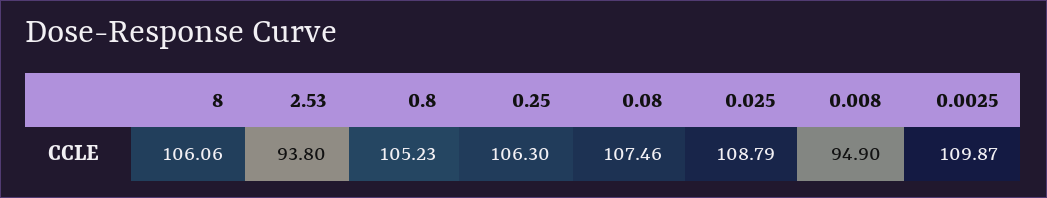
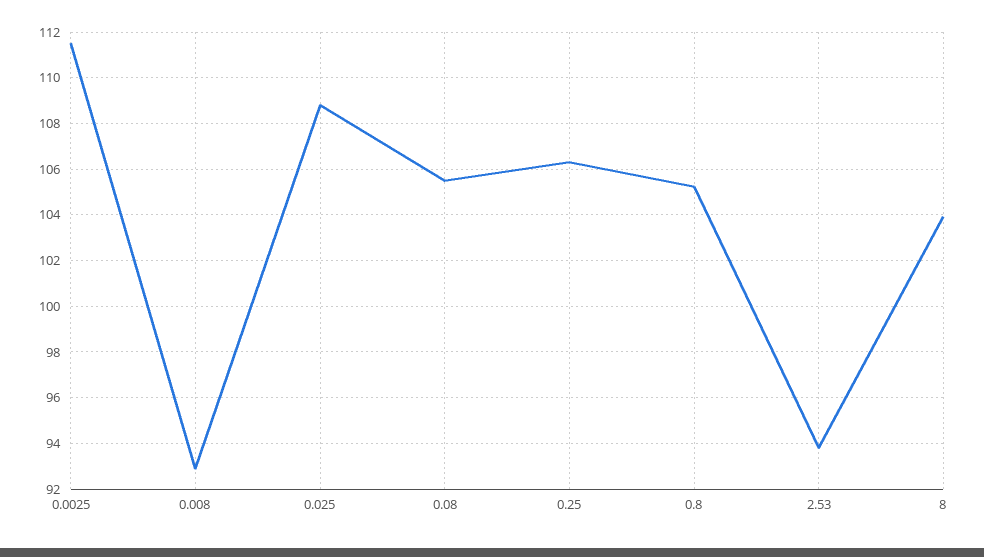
  {
-   "8": 106.06,
+   "8": 104,
    "2.53": 93.8,
    "0.8": 105.23,
    "0.25": 106.3,
-   "0.08": 107.46,
+   "0.08": 105.5,
    "0.025": 108.79,
-   "0.008": 94.9,
+   "0.008": 93,
-   "0.0025": 109.87
+   "0.0025": 111.5
  }

